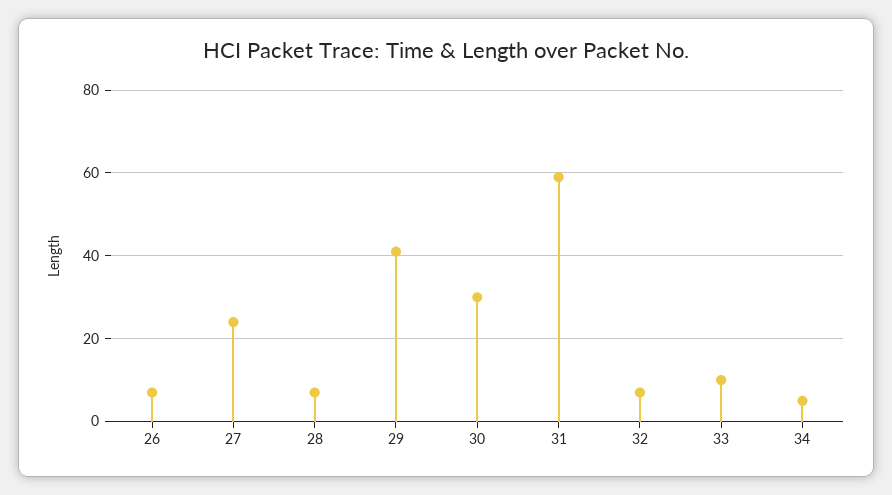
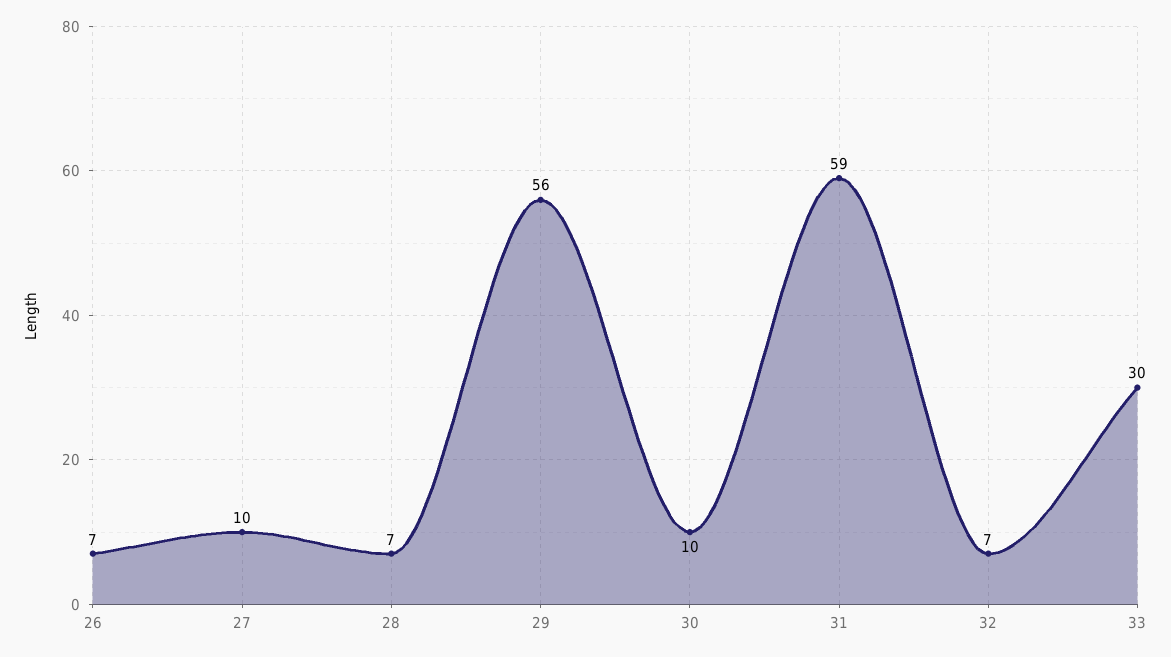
  {
    "26": 7,
-   "27": 25,
+   "27": 10,
    "28": 7,
-   "29": 40,
+   "29": 56,
-   "30": 30,
+   "30": 10,
    "31": 59,
    "32": 7,
-   "33": 10,
+   "33": 30
-   "34": 5
  }

